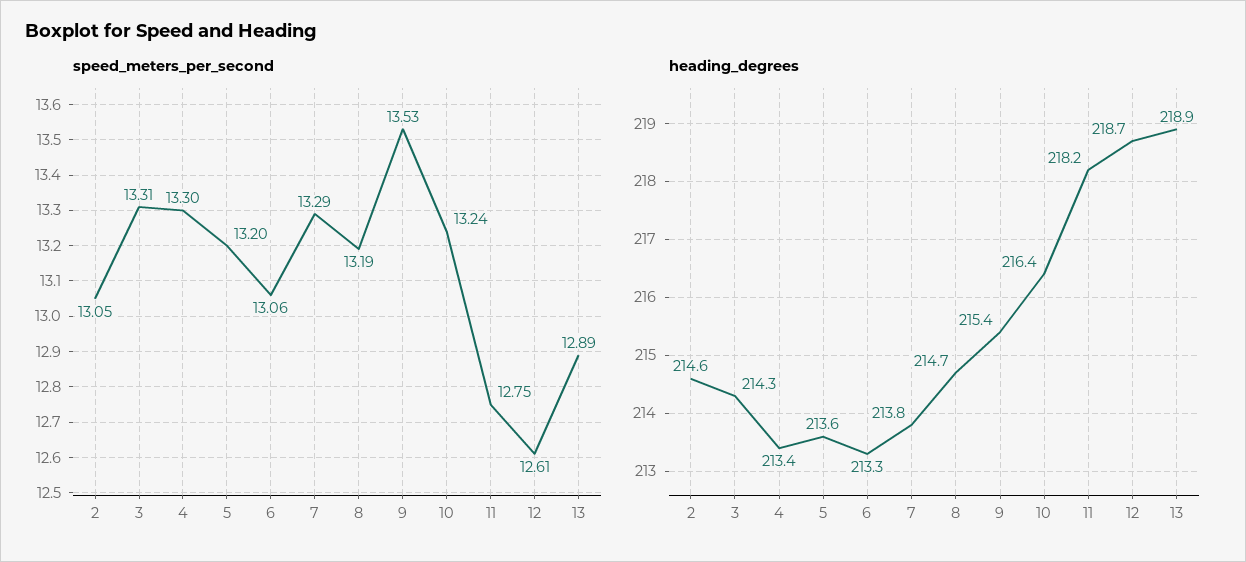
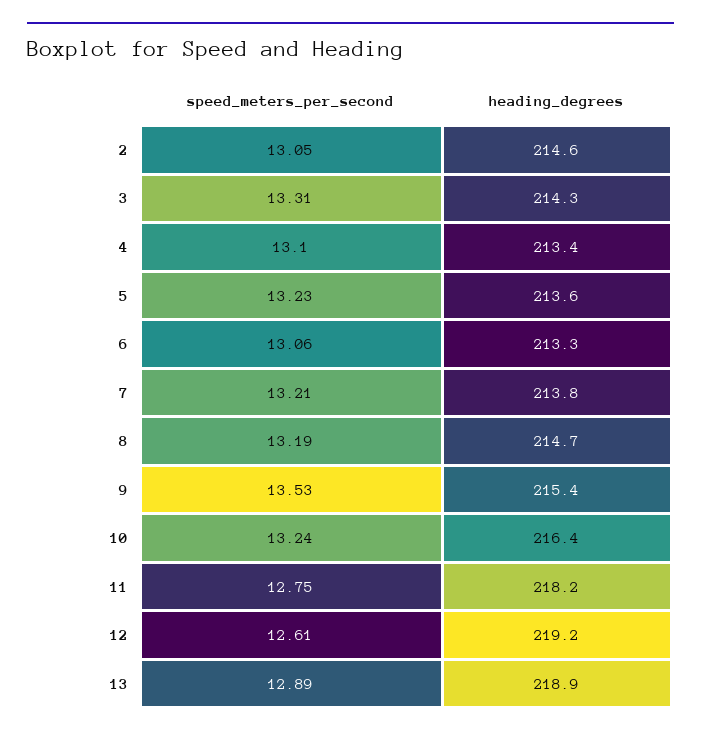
  {
    "speed_meters_per_second": {
      "2": 13.05,
      "3": 13.31,
-     "4": 13.3,
+     "4": 13.1,
-     "5": 13.2,
+     "5": 13.23,
      "6": 13.06,
-     "7": 13.29,
+     "7": 13.21,
      "8": 13.19,
      "9": 13.53,
      "10": 13.24,
      "11": 12.75,
      "12": 12.61,
      "13": 12.89
    },
    "heading_degrees": {
      "2": 214.6,
      "3": 214.3,
      "4": 213.4,
      "5": 213.6,
      "6": 213.3,
      "7": 213.8,
      "8": 214.7,
      "9": 215.4,
      "10": 216.4,
      "11": 218.2,
-     "12": 218.7,
+     "12": 219.2,
      "13": 218.9
    }
  }

